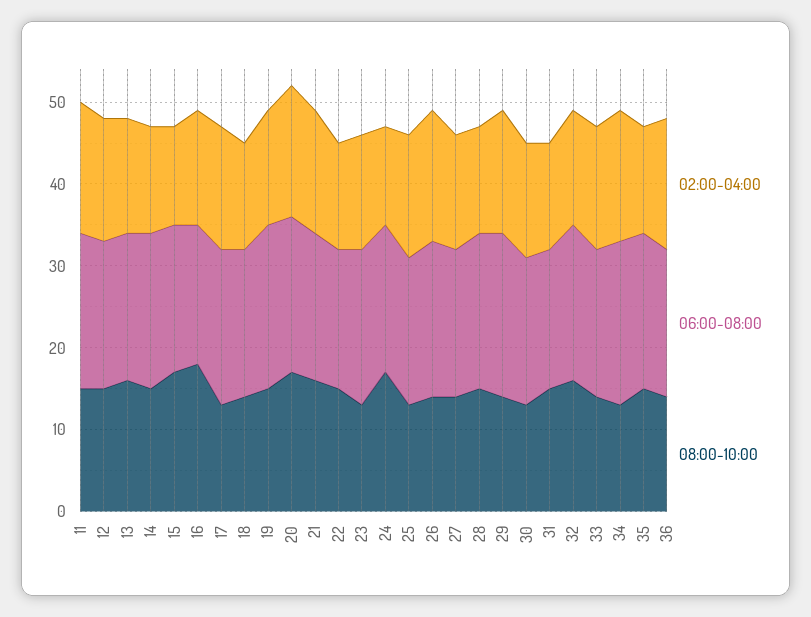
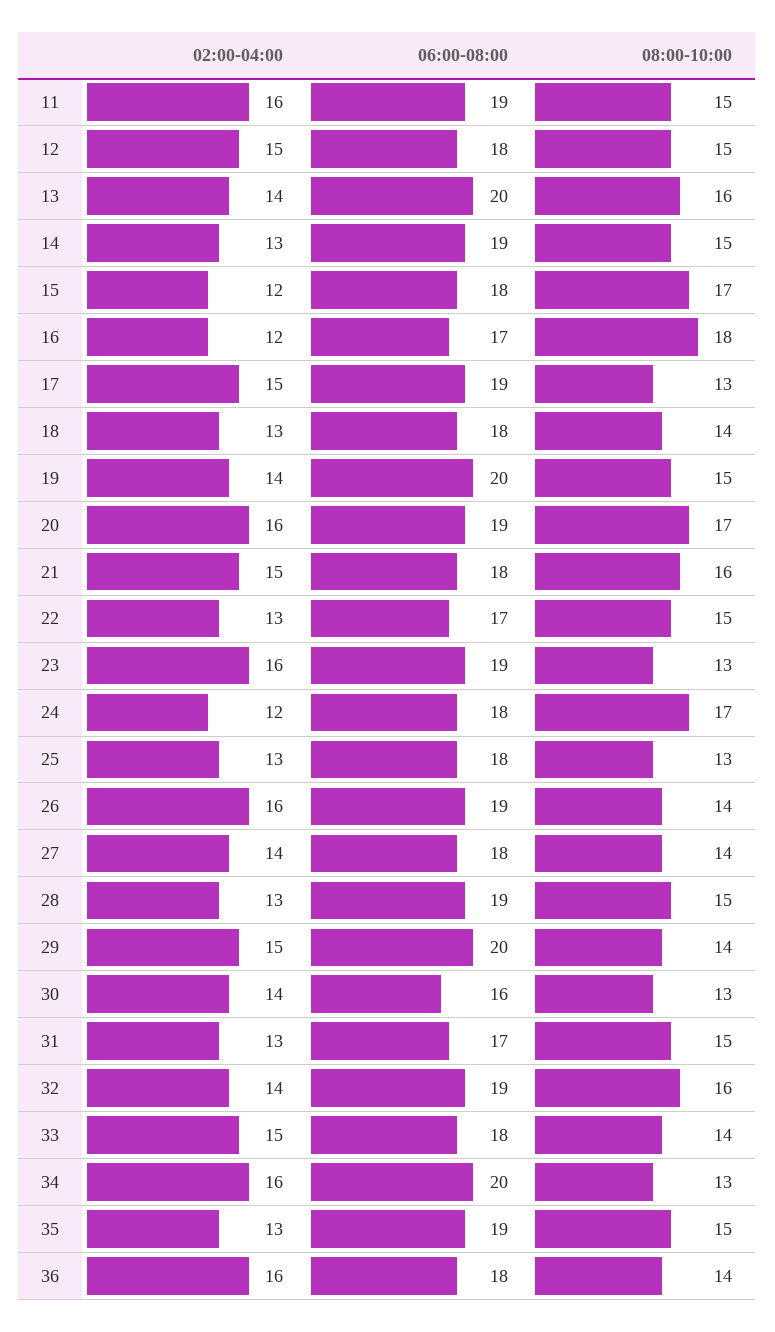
  {
    "02:00-04:00": {
      "11": 16,
      "12": 15,
      "13": 14,
      "14": 13,
      "15": 12,
-     "16": 14,
+     "16": 12,
      "17": 15,
      "18": 13,
      "19": 14,
      "20": 16,
      "21": 15,
      "22": 13,
-     "23": 14,
+     "23": 16,
      "24": 12,
-     "25": 15,
+     "25": 13,
      "26": 16,
      "27": 14,
      "28": 13,
      "29": 15,
      "30": 14,
      "31": 13,
      "32": 14,
      "33": 15,
      "34": 16,
      "35": 13,
      "36": 16
    },
    "06:00-08:00": {
      "11": 19,
      "12": 18,
-     "13": 18,
+     "13": 20,
      "14": 19,
      "15": 18,
      "16": 17,
      "17": 19,
      "18": 18,
      "19": 20,
      "20": 19,
      "21": 18,
      "22": 17,
      "23": 19,
      "24": 18,
      "25": 18,
      "26": 19,
      "27": 18,
      "28": 19,
      "29": 20,
-     "30": 18,
+     "30": 16,
      "31": 17,
      "32": 19,
      "33": 18,
      "34": 20,
      "35": 19,
      "36": 18
    },
    "08:00-10:00": {
      "11": 15,
      "12": 15,
      "13": 16,
      "14": 15,
      "15": 17,
      "16": 18,
      "17": 13,
      "18": 14,
      "19": 15,
      "20": 17,
      "21": 16,
      "22": 15,
      "23": 13,
      "24": 17,
      "25": 13,
      "26": 14,
      "27": 14,
      "28": 15,
      "29": 14,
      "30": 13,
      "31": 15,
      "32": 16,
      "33": 14,
      "34": 13,
      "35": 15,
      "36": 14
    }
  }

